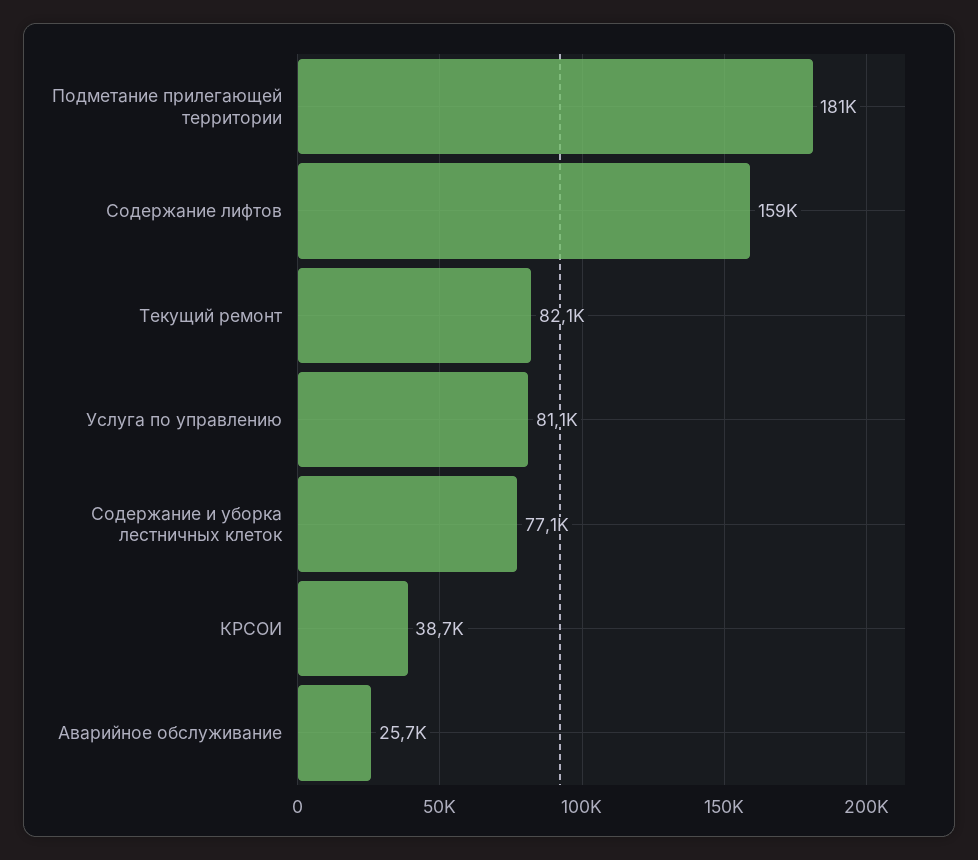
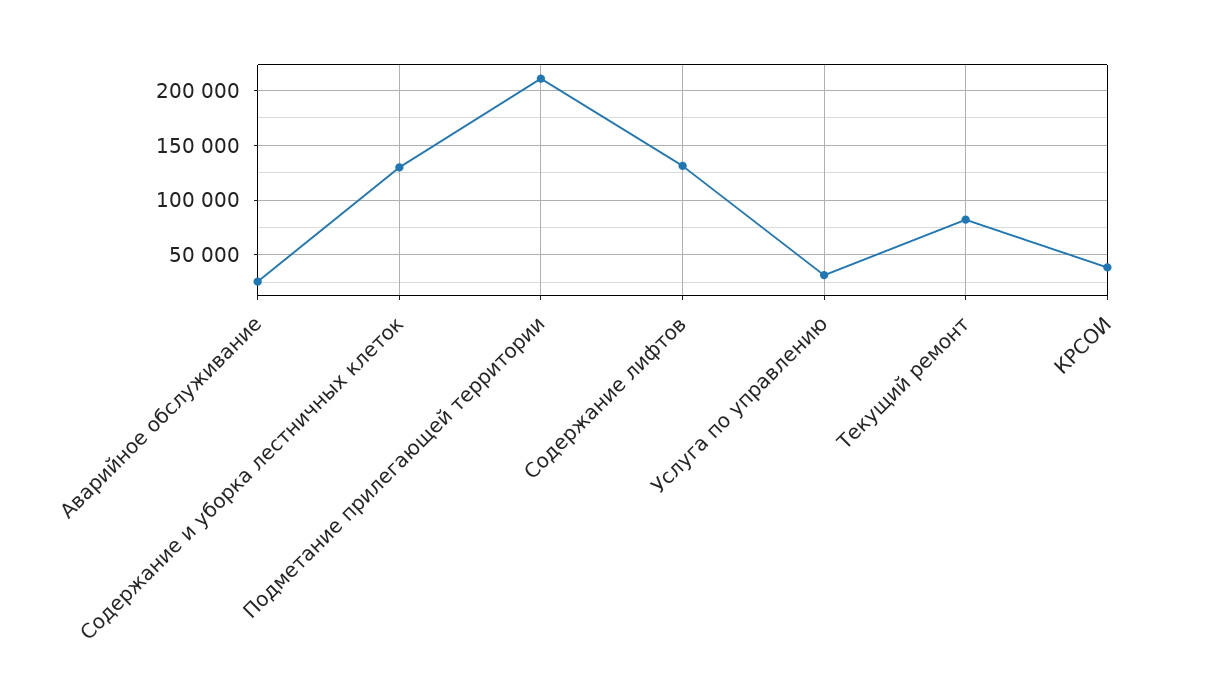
  {
-   "Подметание прилегающей территории": 181000,
+   "Подметание прилегающей территории": 210000,
-   "Содержание лифтов": 159000,
+   "Содержание лифтов": 130000,
    "Текущий ремонт": 82100,
-   "Услуга по управлению": 81100,
+   "Услуга по управлению": 30000,
-   "Содержание и уборка лестничных клеток": 77100,
+   "Содержание и уборка лестничных клеток": 130000,
    "КРСОИ": 38700,
    "Аварийное обслуживание": 25700
  }

